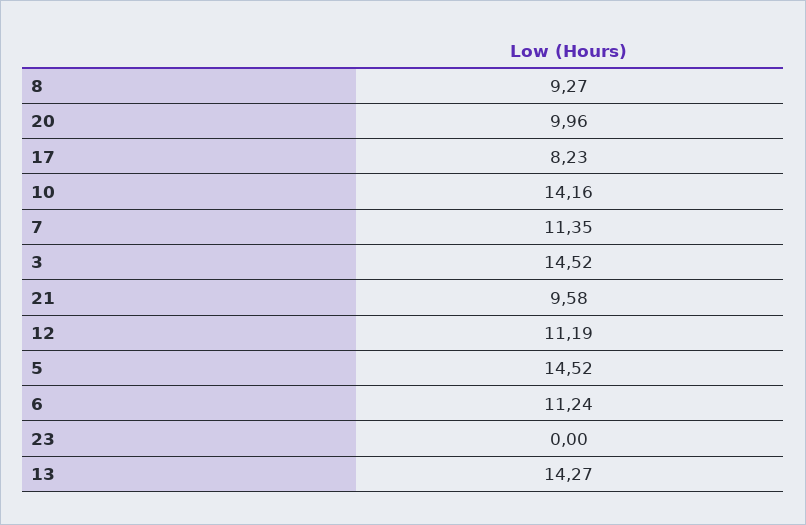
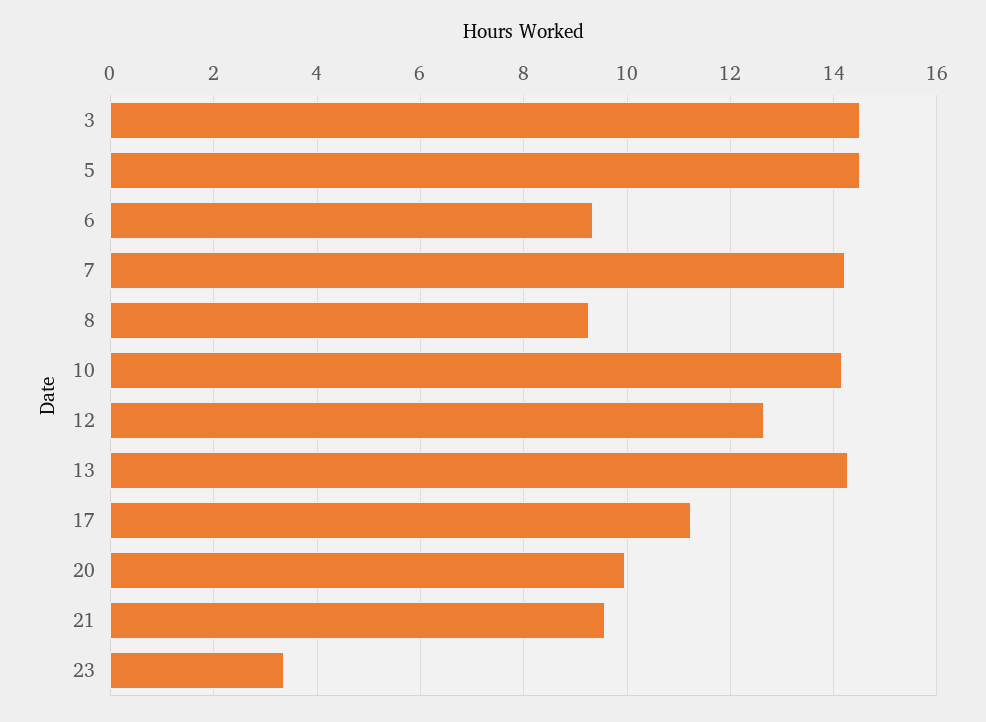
  {
    "8": 9.27,
    "20": 9.96,
-   "17": 8.23,
+   "17": 11.2,
    "10": 14.16,
-   "7": 11.35,
+   "7": 14.2,
    "3": 14.52,
    "21": 9.58,
-   "12": 11.19,
+   "12": 12.6,
    "5": 14.52,
-   "6": 11.24,
+   "6": 9.4,
-   "23": 0,
+   "23": 3.4,
    "13": 14.27
  }

